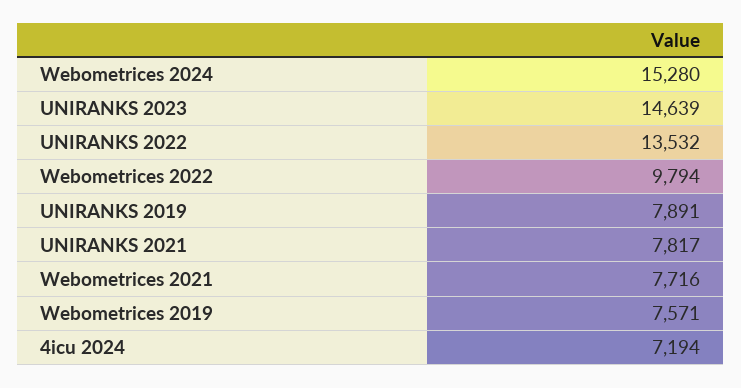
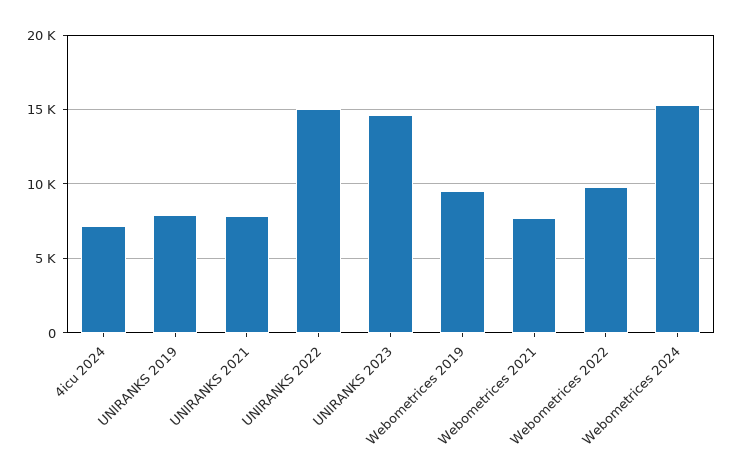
  {
    "Webometrices 2024": 15280,
    "UNIRANKS 2023": 14639,
-   "UNIRANKS 2022": 13532,
+   "UNIRANKS 2022": 15000,
    "Webometrices 2022": 9794,
    "UNIRANKS 2019": 7891,
    "UNIRANKS 2021": 7817,
    "Webometrices 2021": 7716,
-   "Webometrices 2019": 7571,
+   "Webometrices 2019": 9500,
    "4icu 2024": 7194
  }

